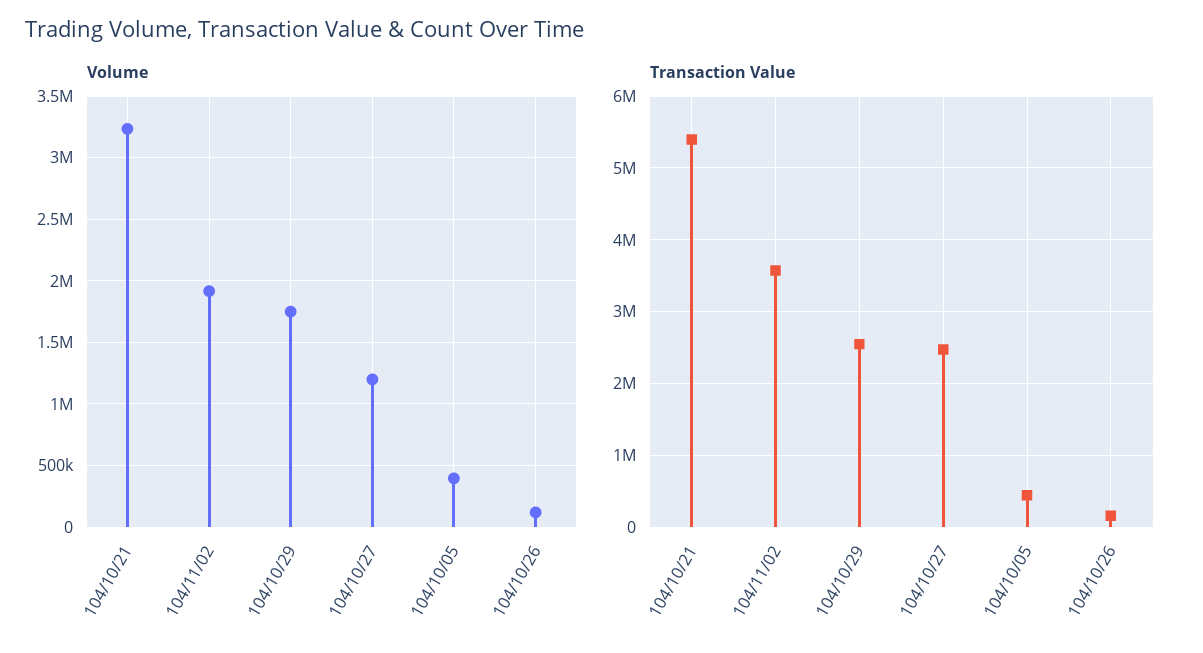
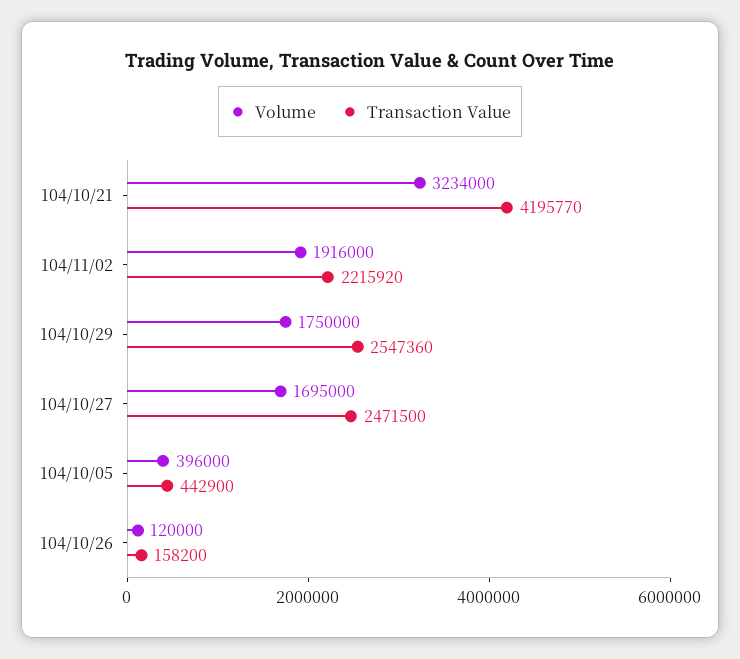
  {
    "Volume": {
      "104/10/21": 3234000,
      "104/11/02": 1916000,
      "104/10/29": 1750000,
-     "104/10/27": 1200000,
+     "104/10/27": 1695000,
      "104/10/05": 396000,
      "104/10/26": 120000
    },
    "Transaction Value": {
-     "104/10/21": 5400000,
+     "104/10/21": 4195770,
-     "104/11/02": 3600000,
+     "104/11/02": 2215920,
      "104/10/29": 2547360,
      "104/10/27": 2471500,
      "104/10/05": 442900,
      "104/10/26": 158200
    }
  }

